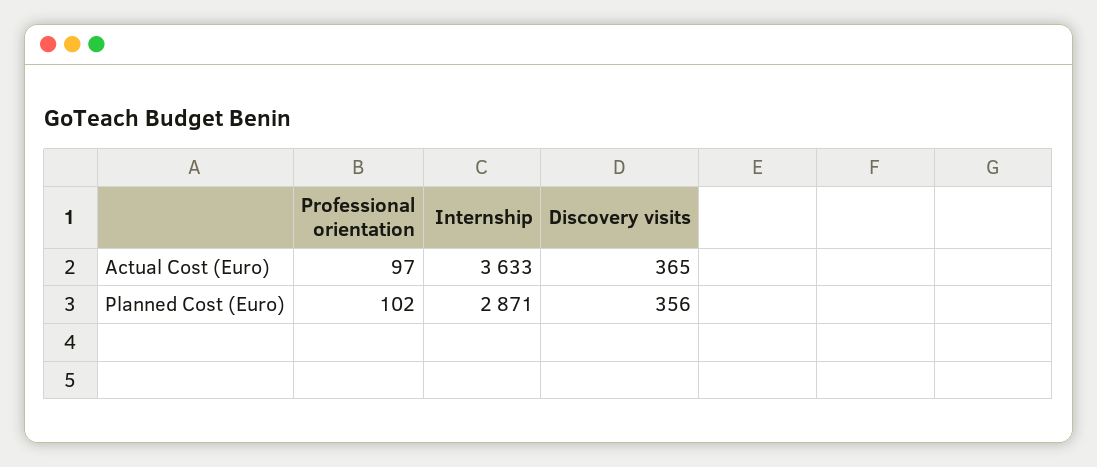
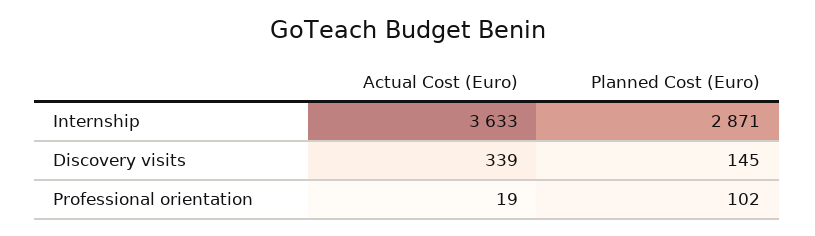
  {
    "Professional orientation": {
-     "Actual Cost (Euro)": 97,
+     "Actual Cost (Euro)": 19,
      "Planned Cost (Euro)": 102
    },
    "Internship": {
      "Actual Cost (Euro)": 3633,
      "Planned Cost (Euro)": 2871
    },
    "Discovery visits": {
-     "Actual Cost (Euro)": 365,
+     "Actual Cost (Euro)": 339,
-     "Planned Cost (Euro)": 356
+     "Planned Cost (Euro)": 145
    }
  }

